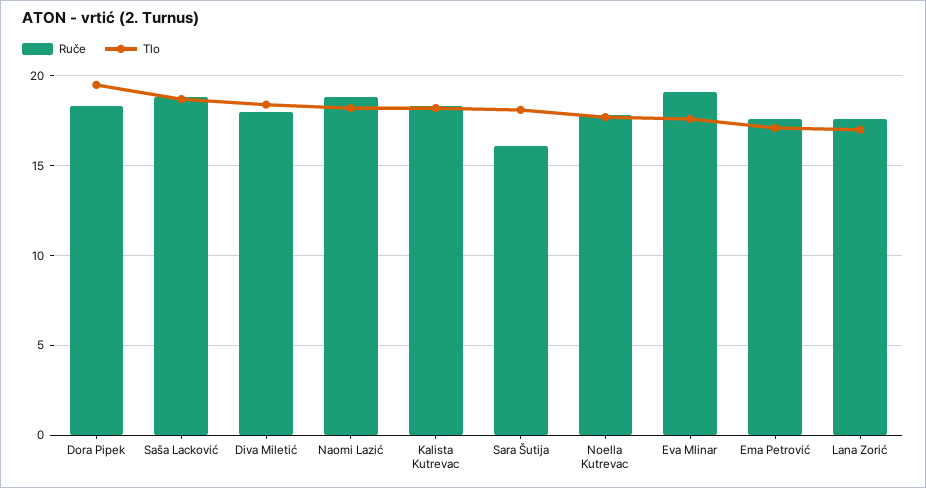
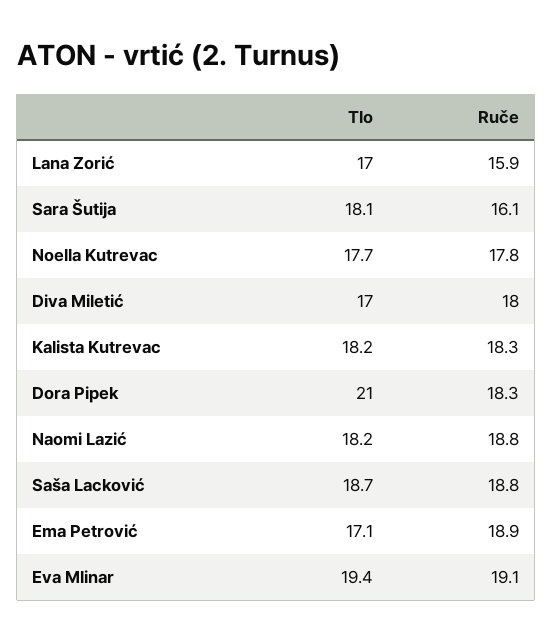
  {
    "Ruče": {
      "Dora Pipek": 18.3,
      "Saša Lacković": 18.8,
      "Diva Miletić": 18,
      "Naomi Lazić": 18.8,
      "Kalista Kutrevac": 18.3,
      "Sara Šutija": 16.1,
      "Noella Kutrevac": 17.8,
      "Eva Mlinar": 19.1,
-     "Ema Petrović": 17.5,
+     "Ema Petrović": 18.9,
-     "Lana Zorić": 17.5
+     "Lana Zorić": 15.9
    },
    "Tlo": {
-     "Dora Pipek": 19.5,
+     "Dora Pipek": 21,
      "Saša Lacković": 18.7,
-     "Diva Miletić": 18.5,
+     "Diva Miletić": 17,
      "Naomi Lazić": 18.2,
      "Kalista Kutrevac": 18.2,
      "Sara Šutija": 18.1,
      "Noella Kutrevac": 17.7,
-     "Eva Mlinar": 17.5,
+     "Eva Mlinar": 19.4,
      "Ema Petrović": 17.1,
      "Lana Zorić": 17
    }
  }

